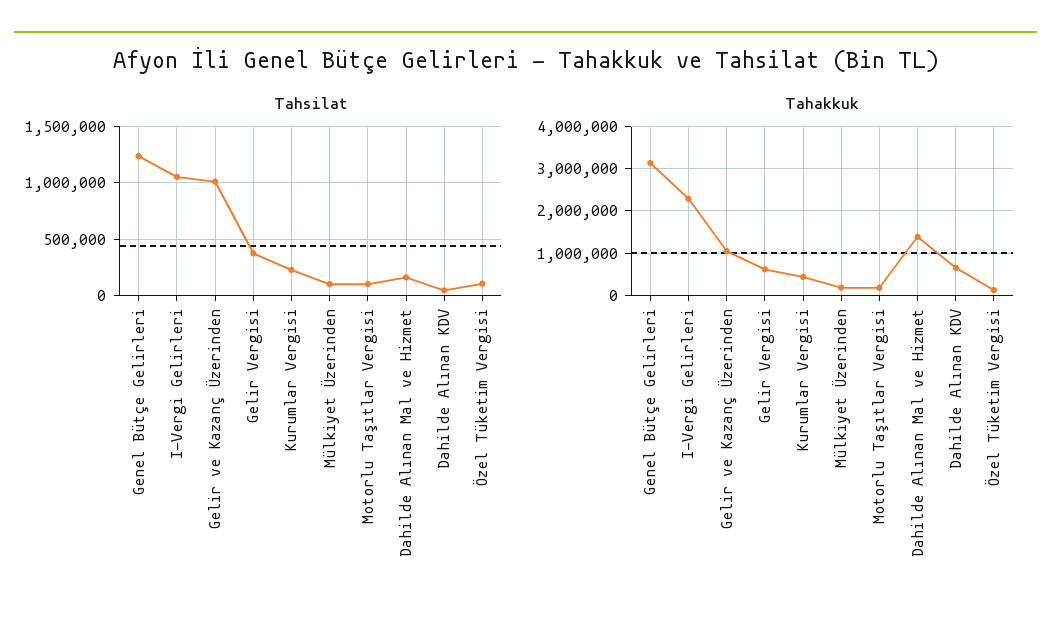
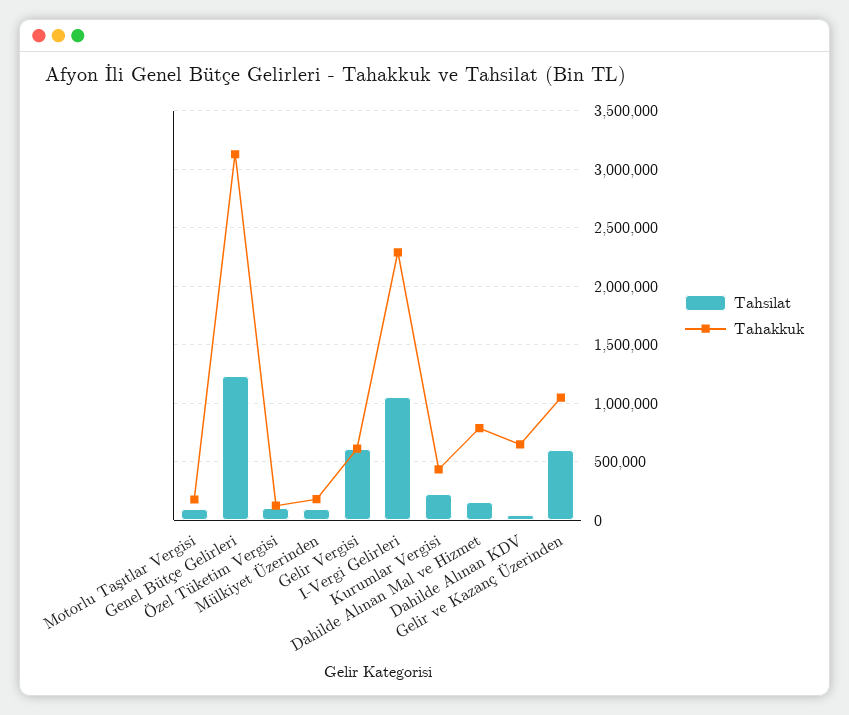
  {
    "Tahsilat": {
      "Genel Bütçe Gelirleri": 1200000,
      "I-Vergi Gelirleri": 1100000,
-     "Gelir ve Kazanç Üzerinden": 1000000,
+     "Gelir ve Kazanç Üzerinden": 600000,
-     "Gelir Vergisi": 400000,
+     "Gelir Vergisi": 600000,
      "Kurumlar Vergisi": 200000,
      "Mülkiyet Üzerinden": 100000,
      "Motorlu Taşıtlar Vergisi": 100000,
      "Dahilde Alınan Mal ve Hizmet": 200000,
      "Dahilde Alınan KDV": 0,
      "Özel Tüketim Vergisi": 100000
    },
    "Tahakkuk": {
      "Genel Bütçe Gelirleri": 3100000,
      "I-Vergi Gelirleri": 2300000,
      "Gelir ve Kazanç Üzerinden": 1000000,
      "Gelir Vergisi": 600000,
      "Kurumlar Vergisi": 400000,
      "Mülkiyet Üzerinden": 200000,
      "Motorlu Taşıtlar Vergisi": 200000,
-     "Dahilde Alınan Mal ve Hizmet": 1400000,
+     "Dahilde Alınan Mal ve Hizmet": 800000,
      "Dahilde Alınan KDV": 600000,
      "Özel Tüketim Vergisi": 100000
    }
  }

